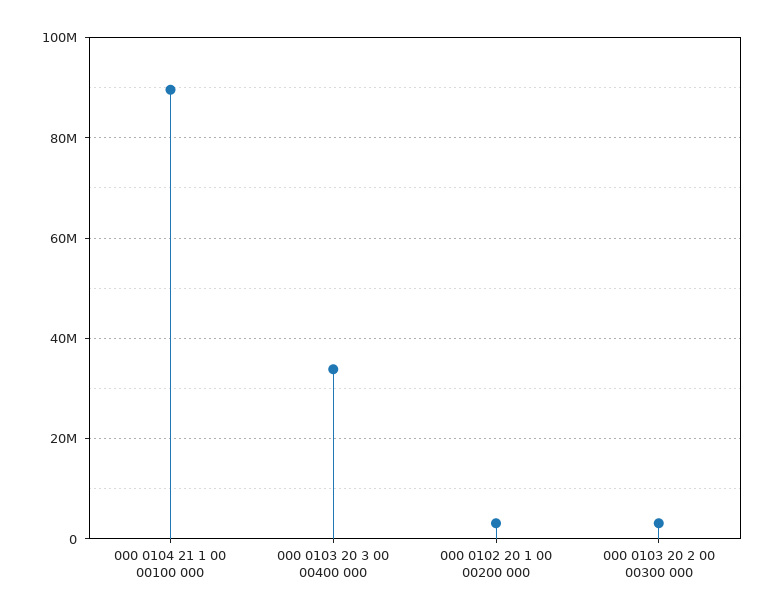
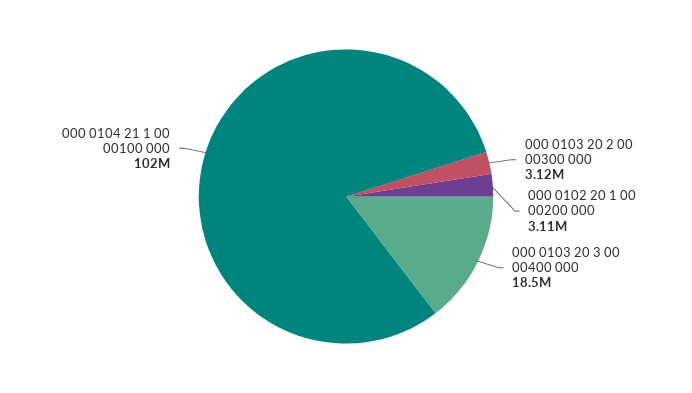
  {
-   "000 0104 21 1 00 00100 000": 90000000,
+   "000 0104 21 1 00 00100 000": 102000000,
-   "000 0103 20 3 00 00400 000": 34000000,
+   "000 0103 20 3 00 00400 000": 18500000,
    "000 0102 20 1 00 00200 000": 3110000,
    "000 0103 20 2 00 00300 000": 3120000
  }

